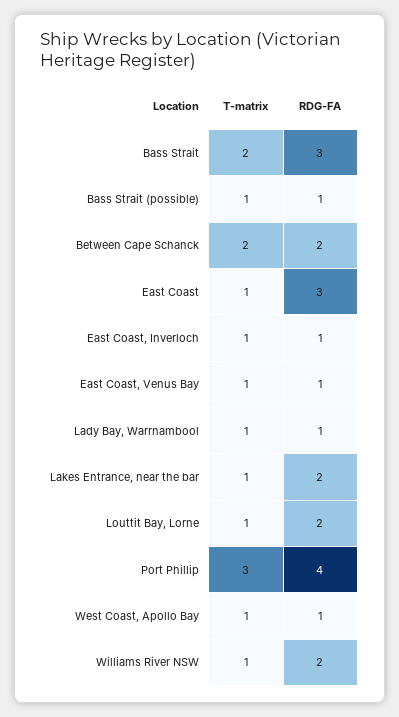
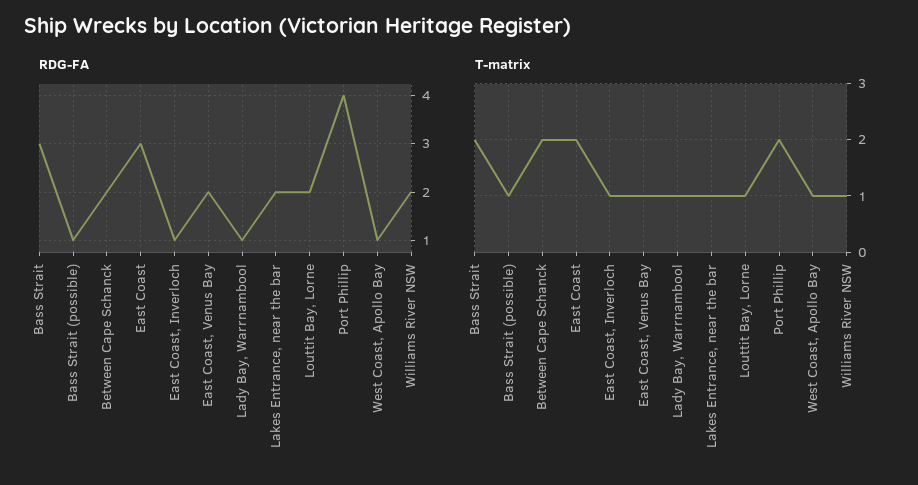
  {
    "T-matrix": {
      "Bass Strait": 2,
      "Bass Strait (possible)": 1,
      "Between Cape Schanck": 2,
-     "East Coast": 1,
+     "East Coast": 2,
      "East Coast, Inverloch": 1,
      "East Coast, Venus Bay": 1,
      "Lady Bay, Warrnambool": 1,
      "Lakes Entrance, near the bar": 1,
      "Louttit Bay, Lorne": 1,
-     "Port Phillip": 3,
+     "Port Phillip": 2,
      "West Coast, Apollo Bay": 1,
      "Williams River NSW": 1
    },
    "RDG-FA": {
      "Bass Strait": 3,
      "Bass Strait (possible)": 1,
      "Between Cape Schanck": 2,
      "East Coast": 3,
      "East Coast, Inverloch": 1,
-     "East Coast, Venus Bay": 1,
+     "East Coast, Venus Bay": 2,
      "Lady Bay, Warrnambool": 1,
      "Lakes Entrance, near the bar": 2,
      "Louttit Bay, Lorne": 2,
      "Port Phillip": 4,
      "West Coast, Apollo Bay": 1,
      "Williams River NSW": 2
    }
  }

